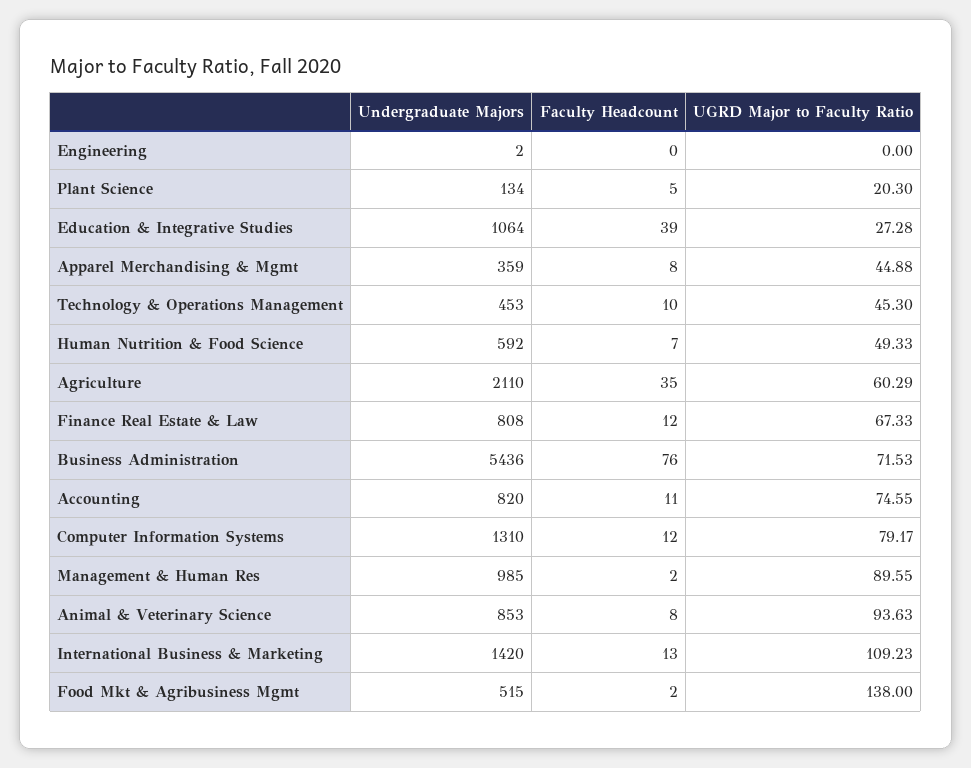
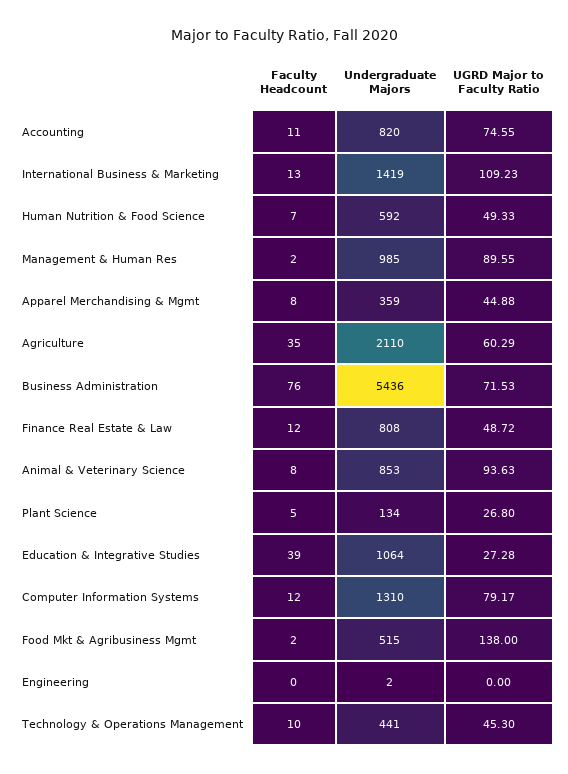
  {
    "Undergraduate Majors": {
      "Engineering": 2,
      "Plant Science": 134,
      "Education & Integrative Studies": 1064,
      "Apparel Merchandising & Mgmt": 359,
-     "Technology & Operations Management": 453,
+     "Technology & Operations Management": 441,
      "Human Nutrition & Food Science": 592,
      "Agriculture": 2110,
      "Finance Real Estate & Law": 808,
      "Business Administration": 5436,
      "Accounting": 820,
      "Computer Information Systems": 1310,
      "Management & Human Res": 985,
      "Animal & Veterinary Science": 853,
-     "International Business & Marketing": 1420,
+     "International Business & Marketing": 1419,
      "Food Mkt & Agribusiness Mgmt": 515
    },
    "Faculty Headcount": {
      "Engineering": 0,
      "Plant Science": 5,
      "Education & Integrative Studies": 39,
      "Apparel Merchandising & Mgmt": 8,
      "Technology & Operations Management": 10,
      "Human Nutrition & Food Science": 7,
      "Agriculture": 35,
      "Finance Real Estate & Law": 12,
      "Business Administration": 76,
      "Accounting": 11,
      "Computer Information Systems": 12,
      "Management & Human Res": 2,
      "Animal & Veterinary Science": 8,
      "International Business & Marketing": 13,
      "Food Mkt & Agribusiness Mgmt": 2
    },
    "UGRD Major to Faculty Ratio": {
      "Engineering": 0,
-     "Plant Science": 20.3,
+     "Plant Science": 26.8,
      "Education & Integrative Studies": 27.28,
      "Apparel Merchandising & Mgmt": 44.88,
      "Technology & Operations Management": 45.3,
      "Human Nutrition & Food Science": 49.33,
      "Agriculture": 60.29,
-     "Finance Real Estate & Law": 67.33,
+     "Finance Real Estate & Law": 48.72,
      "Business Administration": 71.53,
      "Accounting": 74.55,
      "Computer Information Systems": 79.17,
      "Management & Human Res": 89.55,
      "Animal & Veterinary Science": 93.63,
      "International Business & Marketing": 109.23,
      "Food Mkt & Agribusiness Mgmt": 138
    }
  }

